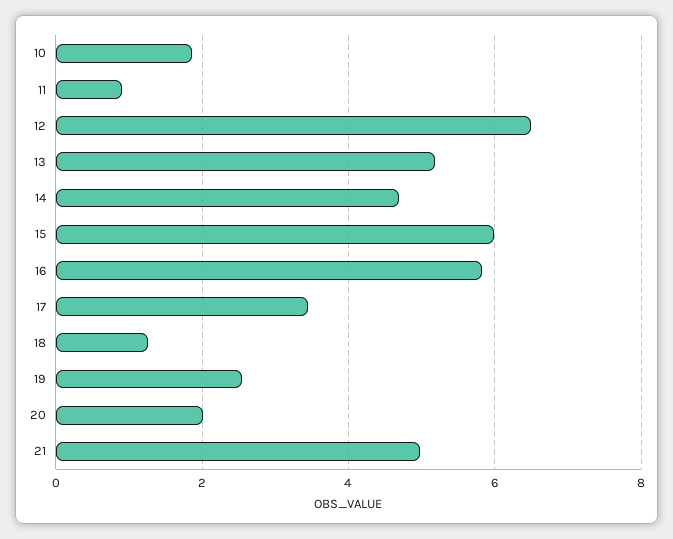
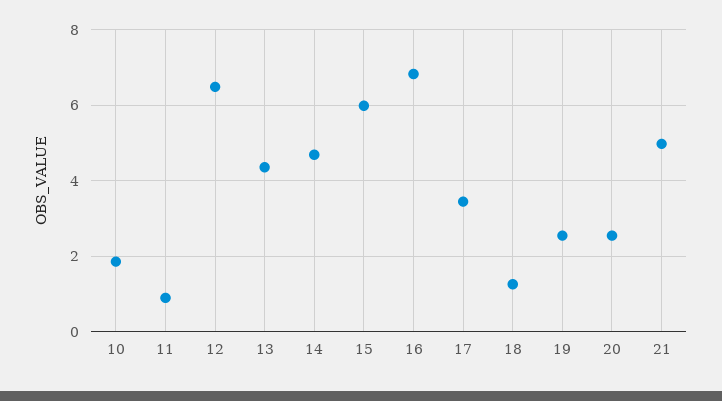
  {
    "10": 1.8,
    "11": 1,
    "12": 6.4,
-   "13": 5.2,
+   "13": 4.4,
    "14": 4.6,
    "15": 6,
-   "16": 5.8,
+   "16": 6.8,
    "17": 3.4,
    "18": 1.2,
    "19": 2.6,
-   "20": 2,
+   "20": 2.6,
    "21": 5
  }

